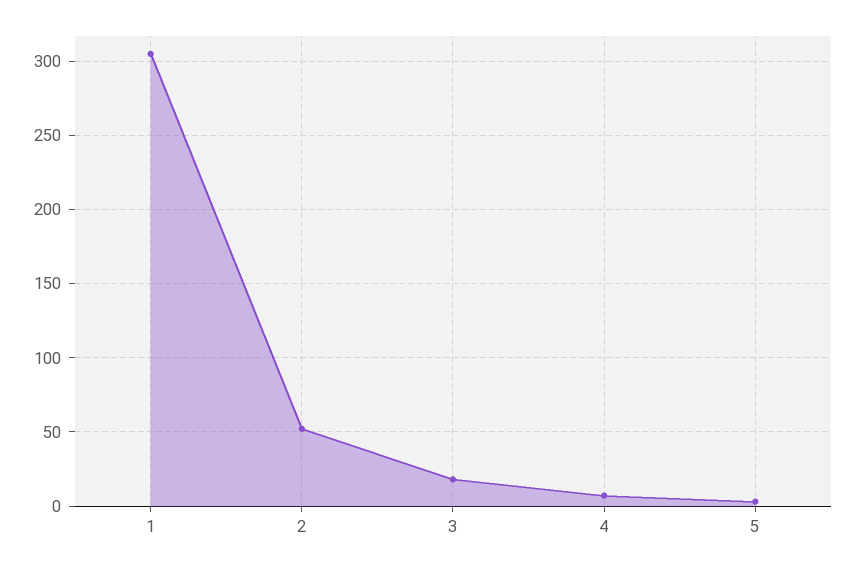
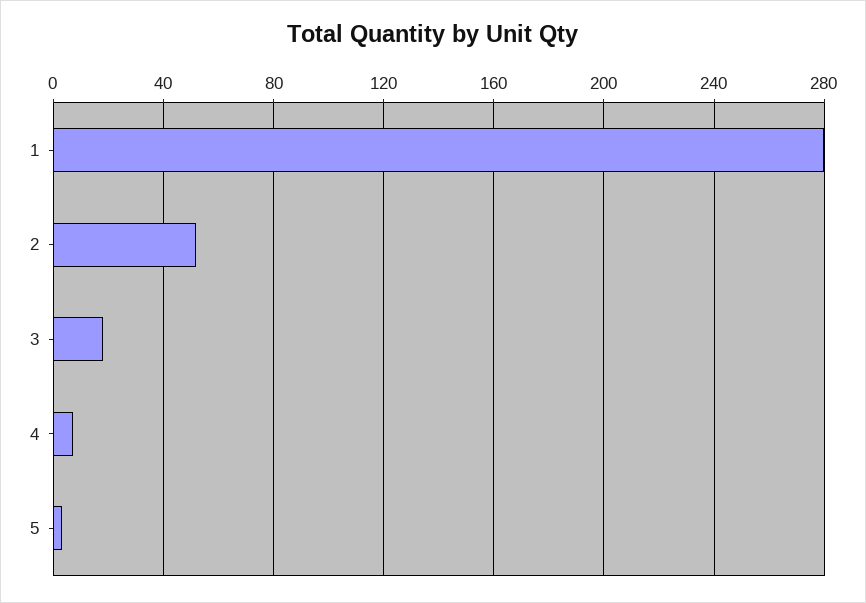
  {
-   "1": 305,
+   "1": 280,
    "2": 50,
    "3": 20,
    "4": 5,
    "5": 5
  }

